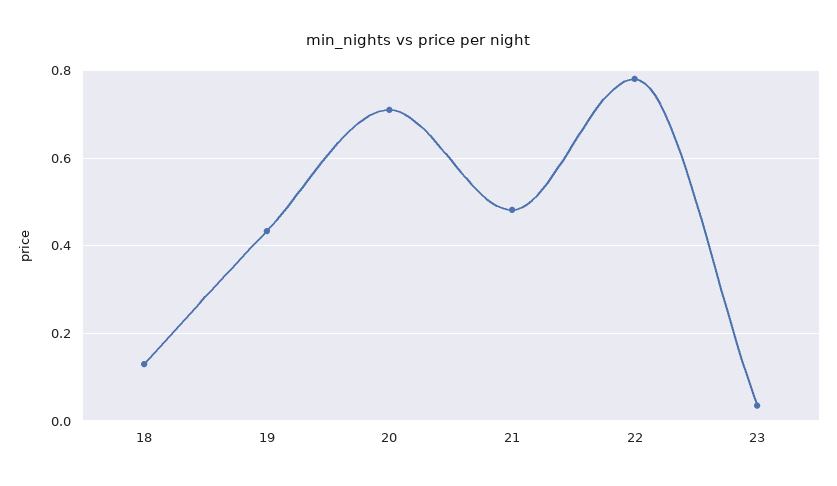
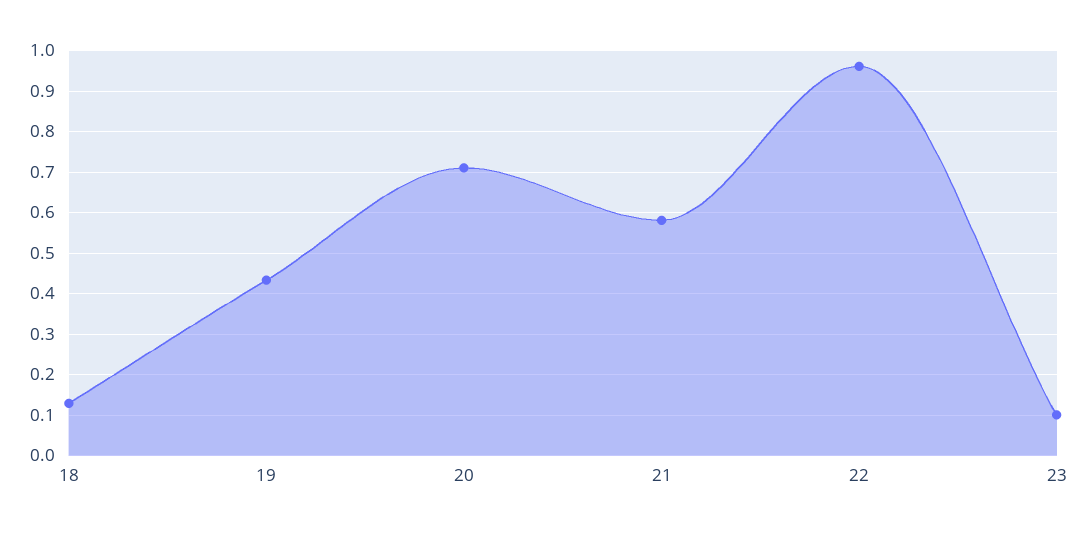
  {
    "18": 0.12,
    "19": 0.44,
    "20": 0.72,
-   "21": 0.48,
+   "21": 0.58,
-   "22": 0.78,
+   "22": 0.96,
-   "23": 0.04
+   "23": 0.1
  }

